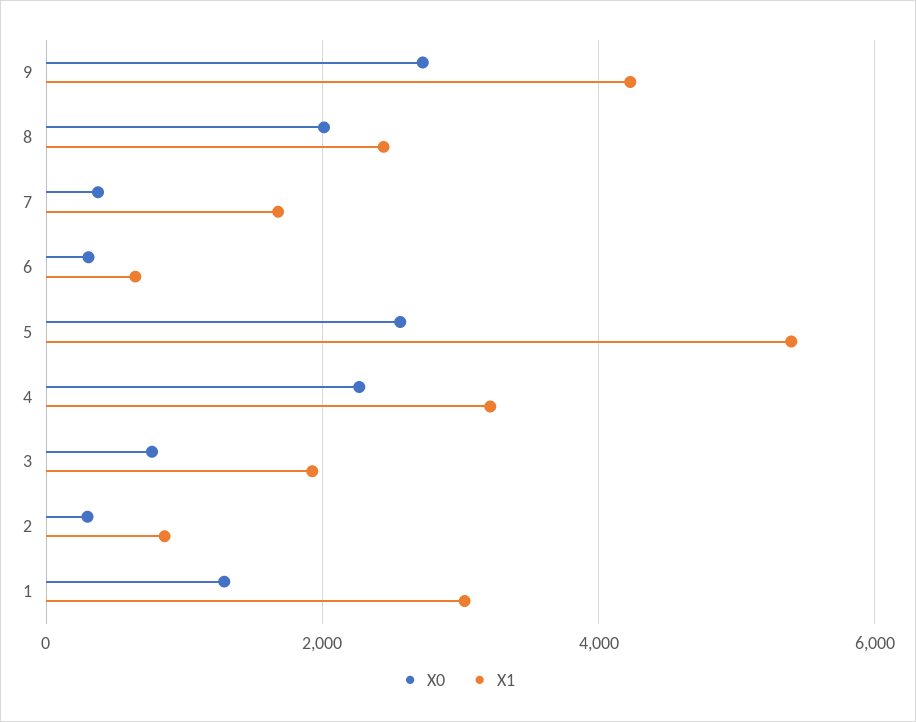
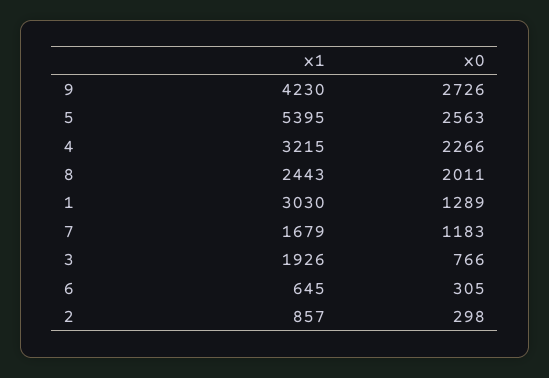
  {
    "X0": {
      "9": 2726,
      "8": 2011,
-     "7": 400,
+     "7": 1183,
      "6": 305,
      "5": 2563,
      "4": 2266,
      "3": 766,
      "2": 298,
      "1": 1289
    },
    "X1": {
      "9": 4230,
      "8": 2443,
      "7": 1679,
      "6": 645,
      "5": 5395,
      "4": 3215,
      "3": 1926,
      "2": 857,
      "1": 3030
    }
  }

